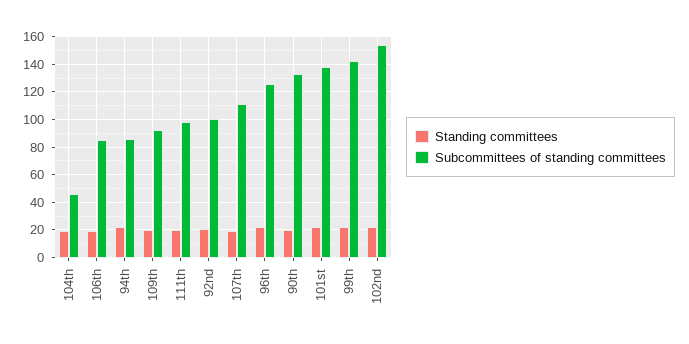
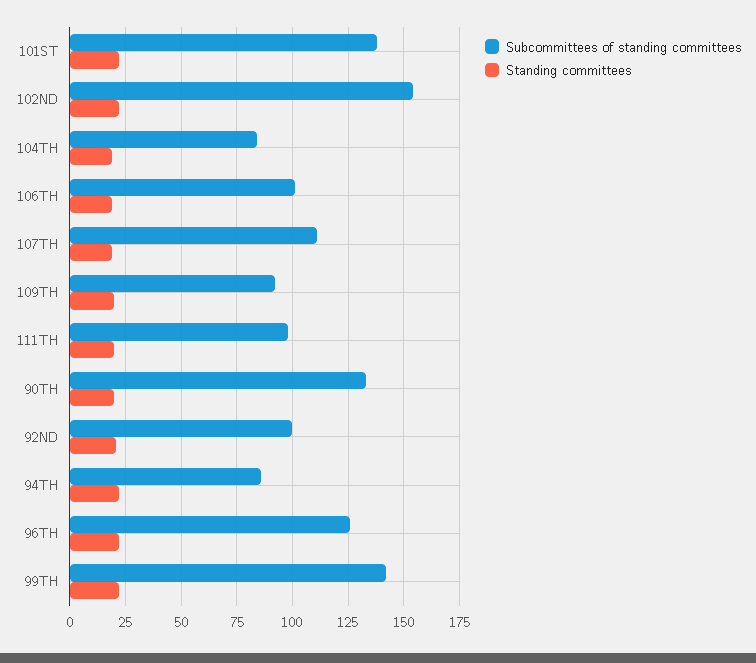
  {
    "Standing committees": {
      "104th": 20,
      "106th": 20,
      "94th": 20,
      "109th": 20,
      "111th": 20,
      "92nd": 20,
      "107th": 20,
      "96th": 20,
      "90th": 20,
      "101st": 20,
      "99th": 20,
      "102nd": 20
    },
    "Subcommittees of standing committees": {
-     "104th": 45,
+     "104th": 85,
-     "106th": 85,
+     "106th": 100,
      "94th": 85,
      "109th": 90,
      "111th": 100,
      "92nd": 100,
      "107th": 110,
      "96th": 125,
      "90th": 135,
      "101st": 140,
      "99th": 140,
      "102nd": 155
    }
  }

